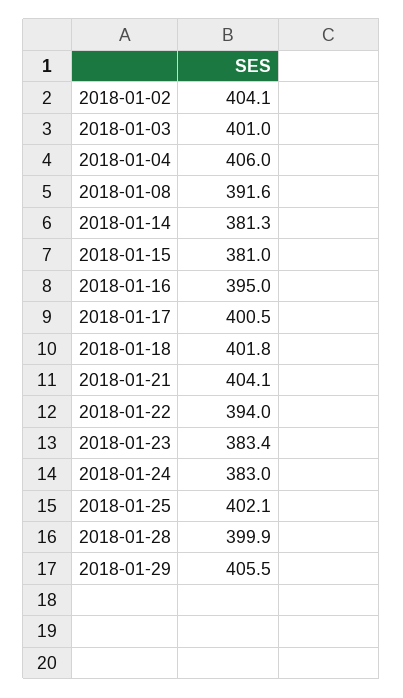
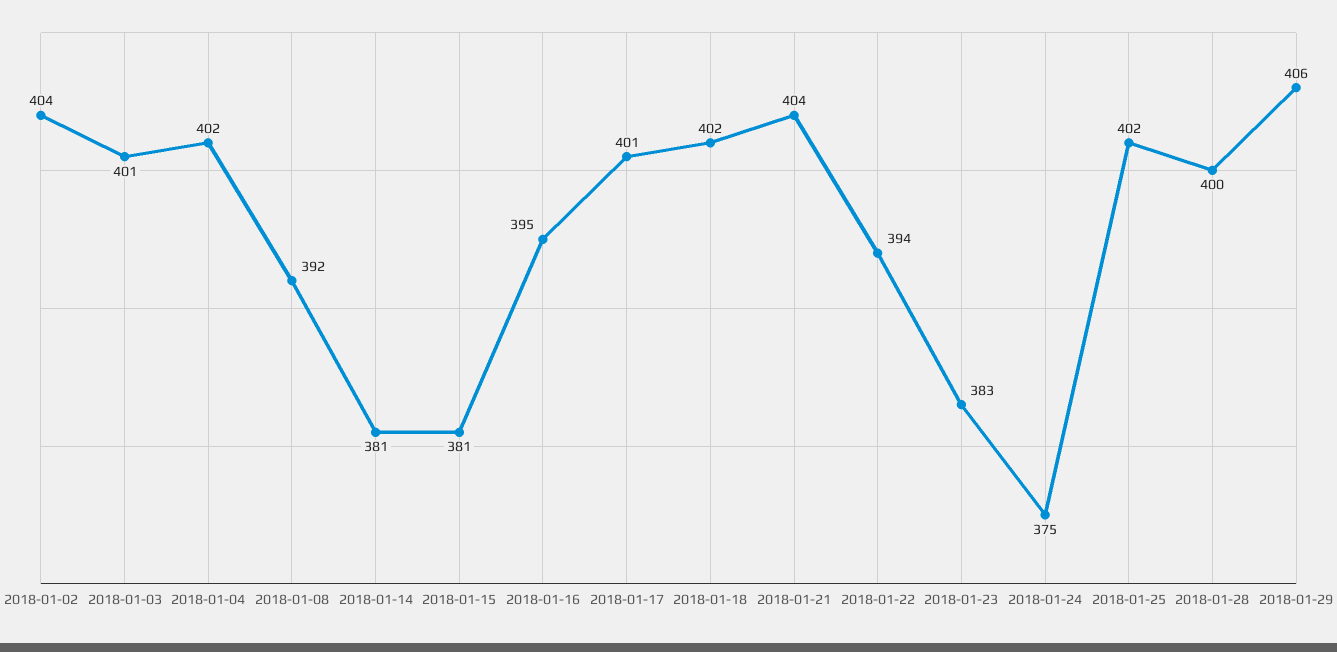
  {
    "2018-01-02": 404.1,
    "2018-01-03": 401,
-   "2018-01-04": 406,
+   "2018-01-04": 402,
    "2018-01-08": 391.6,
    "2018-01-14": 381.3,
    "2018-01-15": 381,
    "2018-01-16": 395,
    "2018-01-17": 400.5,
    "2018-01-18": 401.8,
    "2018-01-21": 404.1,
    "2018-01-22": 394,
    "2018-01-23": 383.4,
-   "2018-01-24": 383,
+   "2018-01-24": 375,
    "2018-01-25": 402.1,
    "2018-01-28": 399.9,
    "2018-01-29": 405.5
  }

